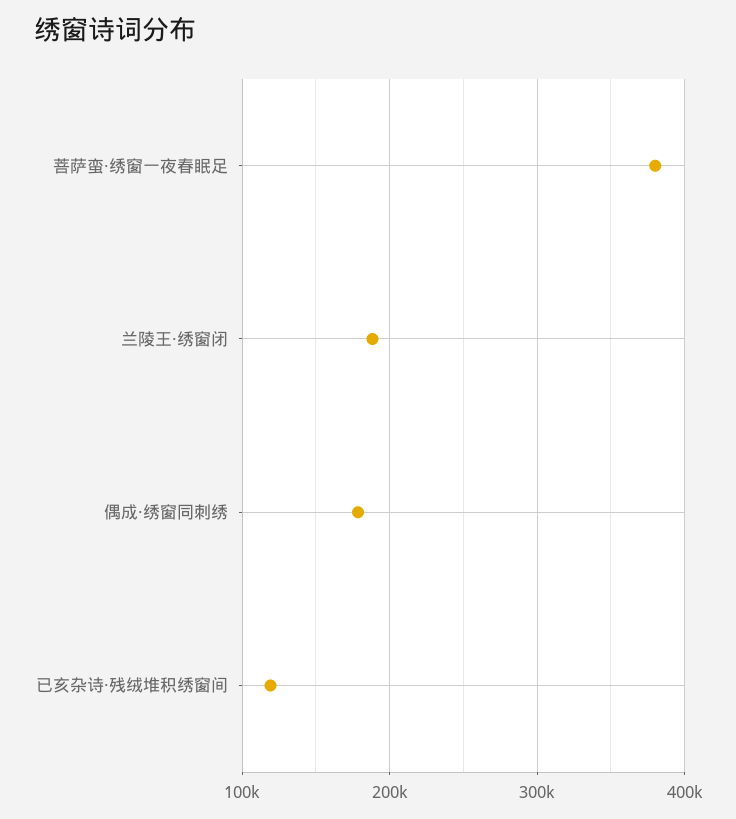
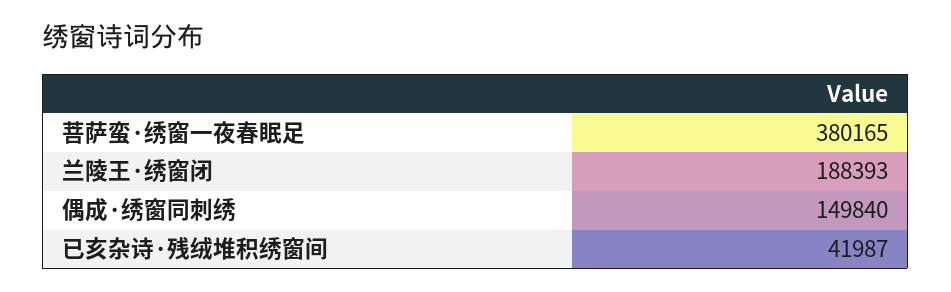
  {
    "菩萨蛮·绣窗一夜春眠足": 380165,
    "兰陵王·绣窗闭": 188393,
-   "偶成·绣窗同刺绣": 180000,
+   "偶成·绣窗同刺绣": 149840,
-   "已亥杂诗·残绒堆积绣窗间": 120000
+   "已亥杂诗·残绒堆积绣窗间": 41987
  }

